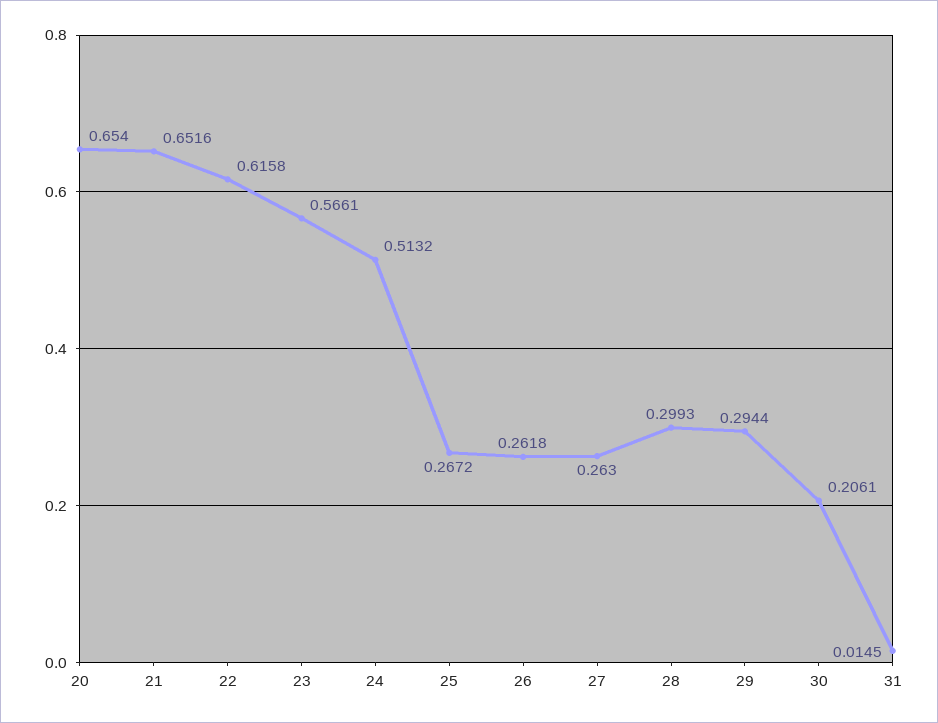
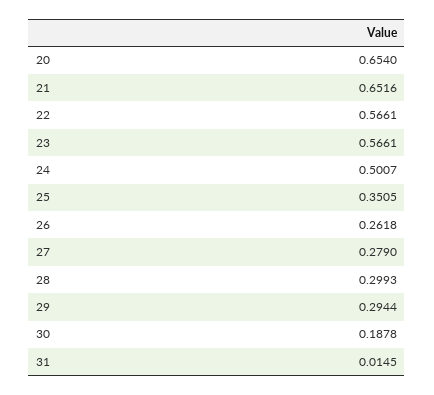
  {
    "20": 0.654,
    "21": 0.6516,
-   "22": 0.6158,
+   "22": 0.5661,
    "23": 0.5661,
-   "24": 0.5132,
+   "24": 0.5007,
-   "25": 0.2672,
+   "25": 0.3505,
    "26": 0.2618,
-   "27": 0.263,
+   "27": 0.279,
    "28": 0.2993,
    "29": 0.2944,
-   "30": 0.2061,
+   "30": 0.1878,
    "31": 0.0145
  }

